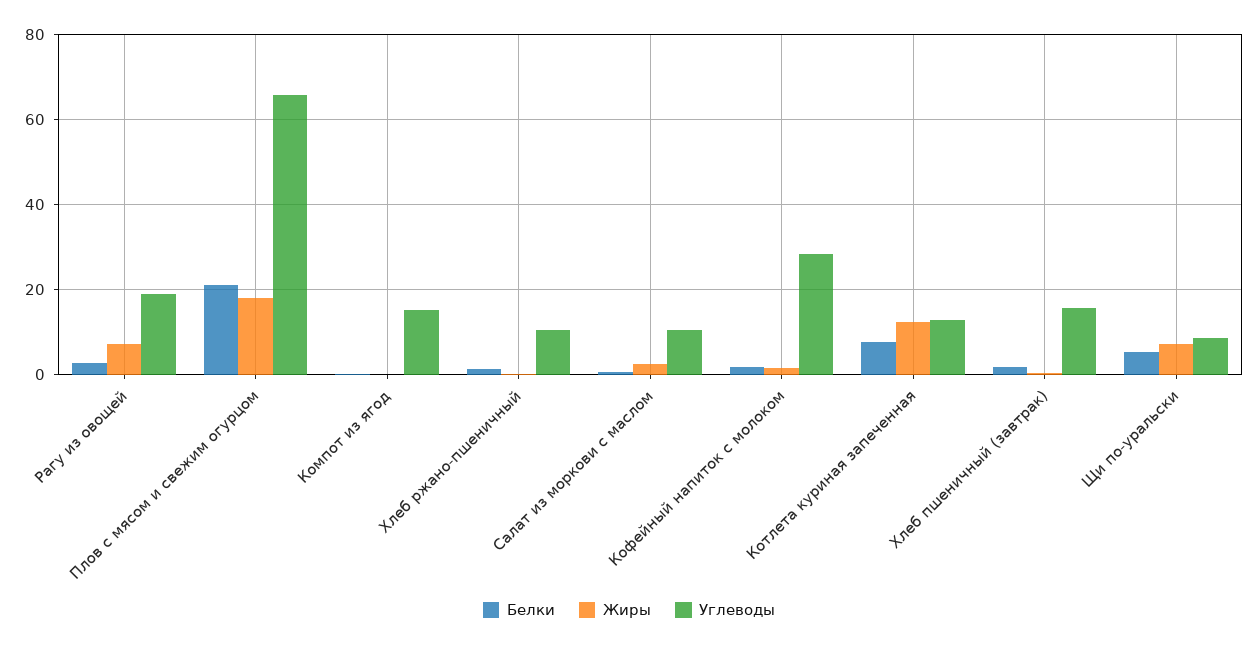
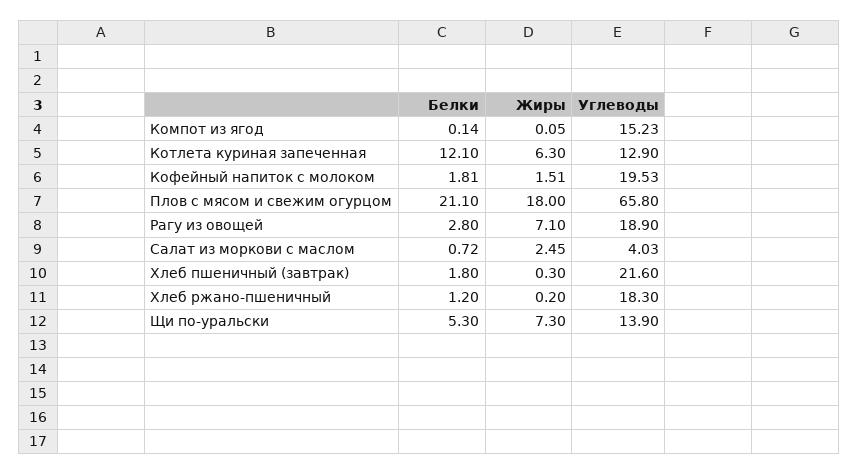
  {
    "Белки": {
      "Рагу из овощей": 2.8,
      "Плов с мясом и свежим огурцом": 21.1,
      "Компот из ягод": 0.14,
      "Хлеб ржано-пшеничный": 1.2,
      "Салат из моркови с маслом": 0.72,
      "Кофейный напиток с молоком": 1.81,
-     "Котлета куриная запеченная": 8,
+     "Котлета куриная запеченная": 12.1,
      "Хлеб пшеничный (завтрак)": 1.8,
      "Щи по-уральски": 5.3
    },
    "Жиры": {
      "Рагу из овощей": 7.1,
      "Плов с мясом и свежим огурцом": 18,
      "Компот из ягод": 0.05,
      "Хлеб ржано-пшеничный": 0.2,
      "Салат из моркови с маслом": 2.45,
      "Кофейный напиток с молоком": 1.51,
-     "Котлета куриная запеченная": 12,
+     "Котлета куриная запеченная": 6.3,
      "Хлеб пшеничный (завтрак)": 0.3,
      "Щи по-уральски": 7.3
    },
    "Углеводы": {
      "Рагу из овощей": 18.9,
      "Плов с мясом и свежим огурцом": 65.8,
      "Компот из ягод": 15.23,
-     "Хлеб ржано-пшеничный": 10,
+     "Хлеб ржано-пшеничный": 18.3,
-     "Салат из моркови с маслом": 10,
+     "Салат из моркови с маслом": 4.03,
-     "Кофейный напиток с молоком": 28,
+     "Кофейный напиток с молоком": 19.53,
      "Котлета куриная запеченная": 12.9,
-     "Хлеб пшеничный (завтрак)": 16,
+     "Хлеб пшеничный (завтрак)": 21.6,
-     "Щи по-уральски": 8
+     "Щи по-уральски": 13.9
    }
  }

